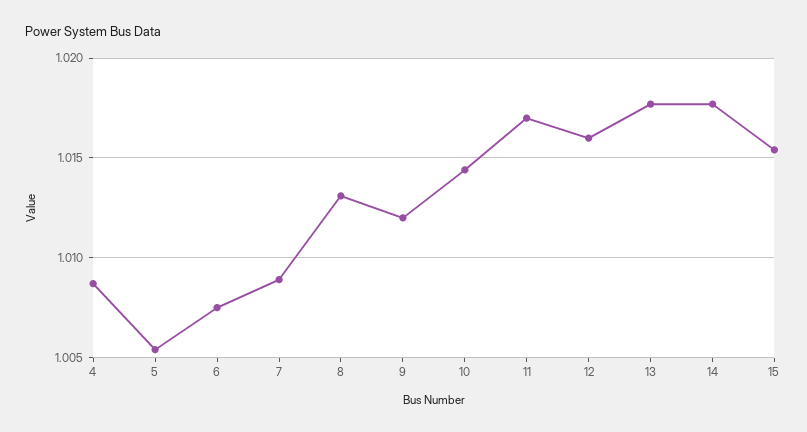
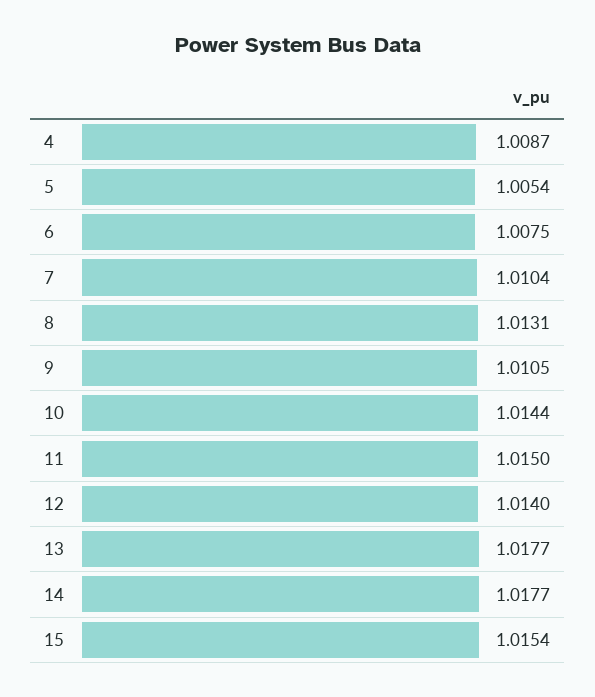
  {
    "4": 1.0087,
    "5": 1.0054,
    "6": 1.0075,
-   "7": 1.009,
+   "7": 1.0104,
    "8": 1.0131,
-   "9": 1.012,
+   "9": 1.0105,
    "10": 1.0144,
-   "11": 1.017,
+   "11": 1.015,
-   "12": 1.016,
+   "12": 1.014,
    "13": 1.0177,
    "14": 1.0177,
    "15": 1.0154
  }

